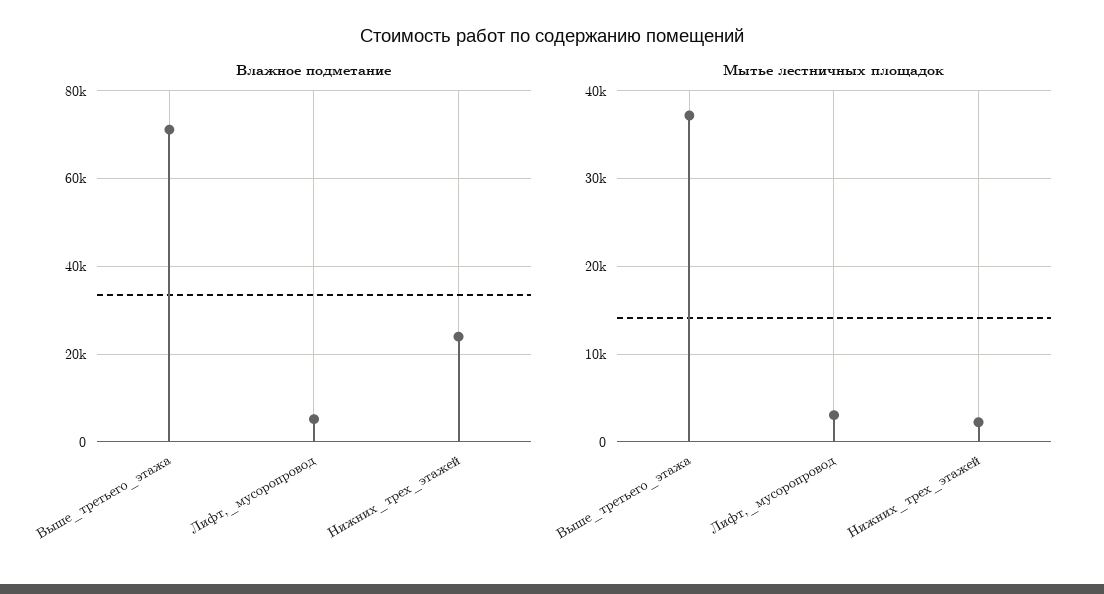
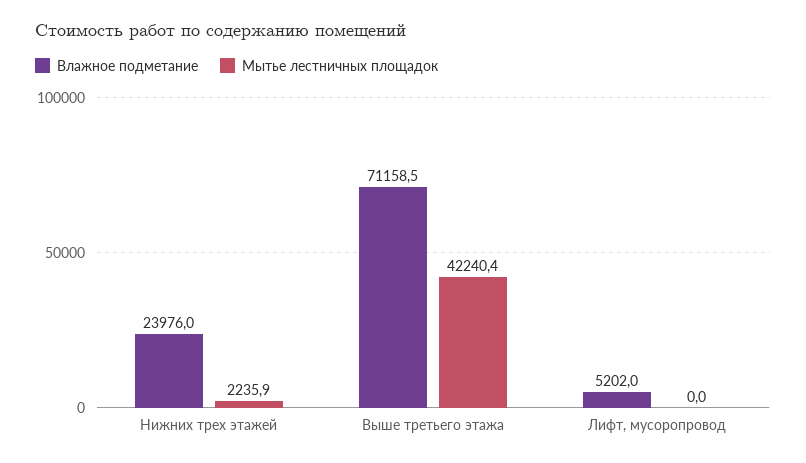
  {
    "Влажное подметание": {
      "Выше_третьего_этажа": 71158.5,
      "Лифт,_мусоропровод": 5202,
      "Нижних_трех_этажей": 23976
    },
    "Мытье лестничных площадок": {
-     "Выше_третьего_этажа": 37000,
+     "Выше_третьего_этажа": 42240.4,
-     "Лифт,_мусоропровод": 3000,
+     "Лифт,_мусоропровод": 0,
      "Нижних_трех_этажей": 2235.9
    }
  }

